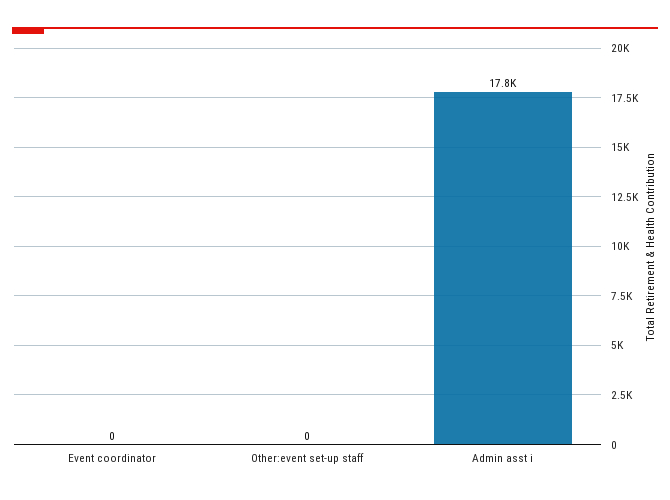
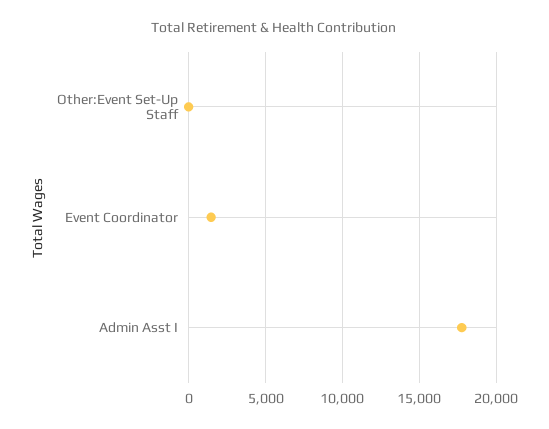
  {
-   "Event coordinator": 0,
+   "Event coordinator": 1500,
    "Other:event set-up staff": 0,
    "Admin asst i": 17800
  }

